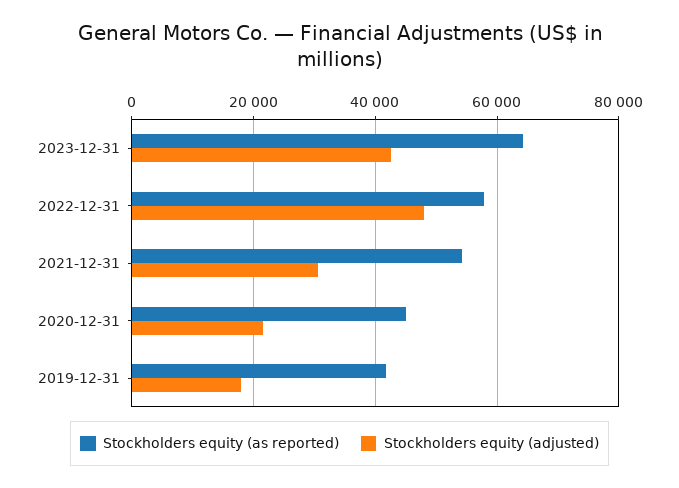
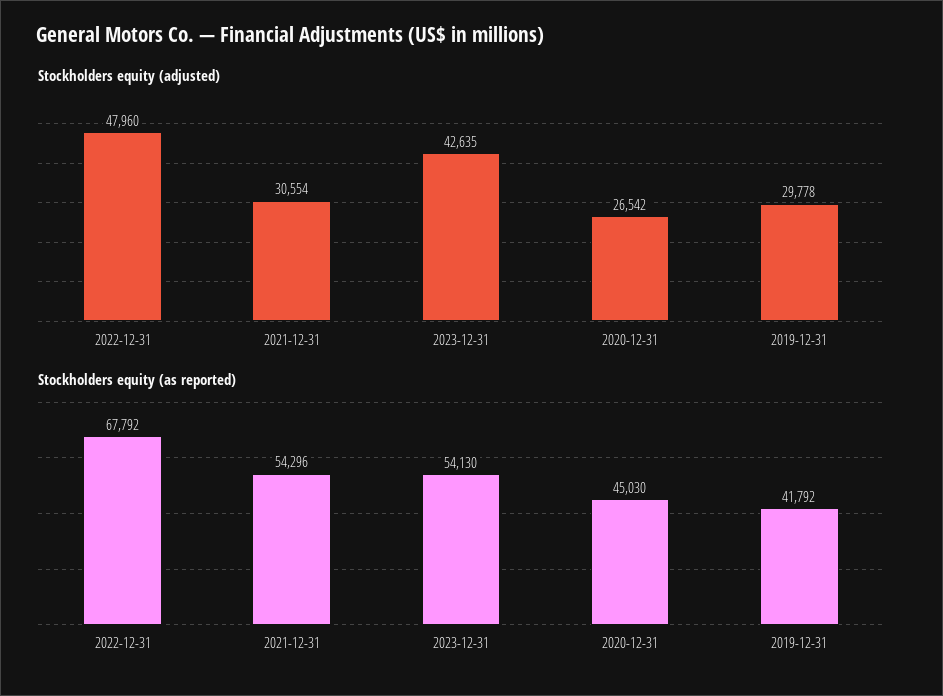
  {
    "Stockholders equity (as reported)": {
-     "2023-12-31": 64000,
+     "2023-12-31": 54130,
-     "2022-12-31": 58000,
+     "2022-12-31": 67792,
      "2021-12-31": 54296,
      "2020-12-31": 45030,
      "2019-12-31": 41792
    },
    "Stockholders equity (adjusted)": {
      "2023-12-31": 42635,
      "2022-12-31": 47960,
      "2021-12-31": 30554,
-     "2020-12-31": 22000,
+     "2020-12-31": 26542,
-     "2019-12-31": 18000
+     "2019-12-31": 29778
    }
  }

